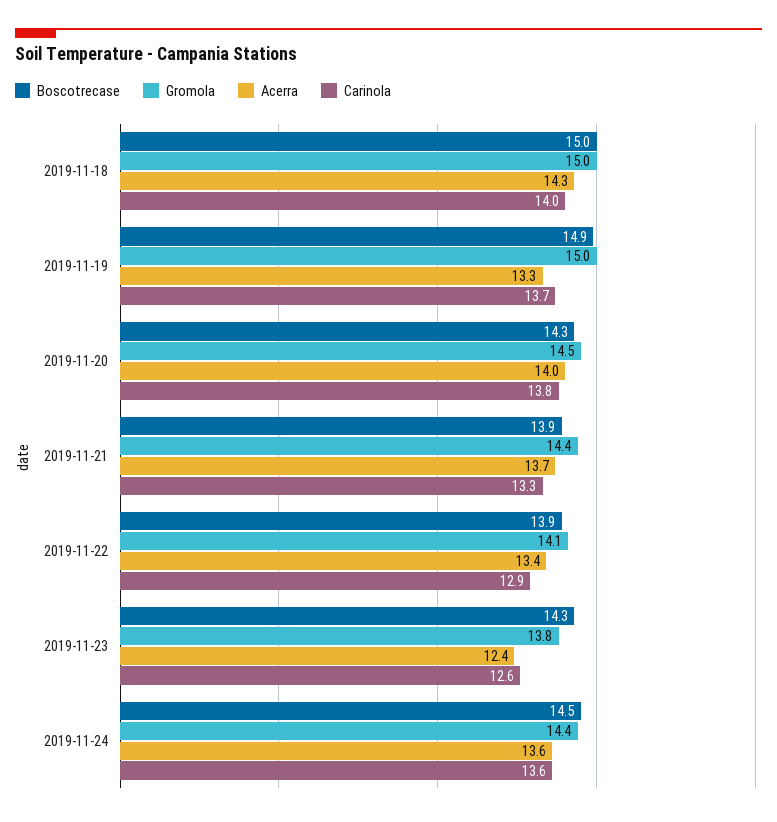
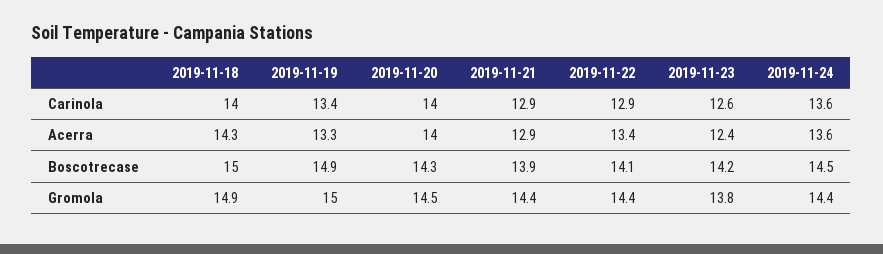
  {
    "Boscotrecase": {
      "2019-11-18": 15,
      "2019-11-19": 14.9,
      "2019-11-20": 14.3,
      "2019-11-21": 13.9,
-     "2019-11-22": 13.9,
+     "2019-11-22": 14.1,
-     "2019-11-23": 14.3,
+     "2019-11-23": 14.2,
      "2019-11-24": 14.5
    },
    "Gromola": {
-     "2019-11-18": 15,
+     "2019-11-18": 14.9,
      "2019-11-19": 15,
      "2019-11-20": 14.5,
      "2019-11-21": 14.4,
-     "2019-11-22": 14.1,
+     "2019-11-22": 14.4,
      "2019-11-23": 13.8,
      "2019-11-24": 14.4
    },
    "Acerra": {
      "2019-11-18": 14.3,
      "2019-11-19": 13.3,
      "2019-11-20": 14,
-     "2019-11-21": 13.7,
+     "2019-11-21": 12.9,
      "2019-11-22": 13.4,
      "2019-11-23": 12.4,
      "2019-11-24": 13.6
    },
    "Carinola": {
      "2019-11-18": 14,
-     "2019-11-19": 13.7,
+     "2019-11-19": 13.4,
-     "2019-11-20": 13.8,
+     "2019-11-20": 14,
-     "2019-11-21": 13.3,
+     "2019-11-21": 12.9,
      "2019-11-22": 12.9,
      "2019-11-23": 12.6,
      "2019-11-24": 13.6
    }
  }

